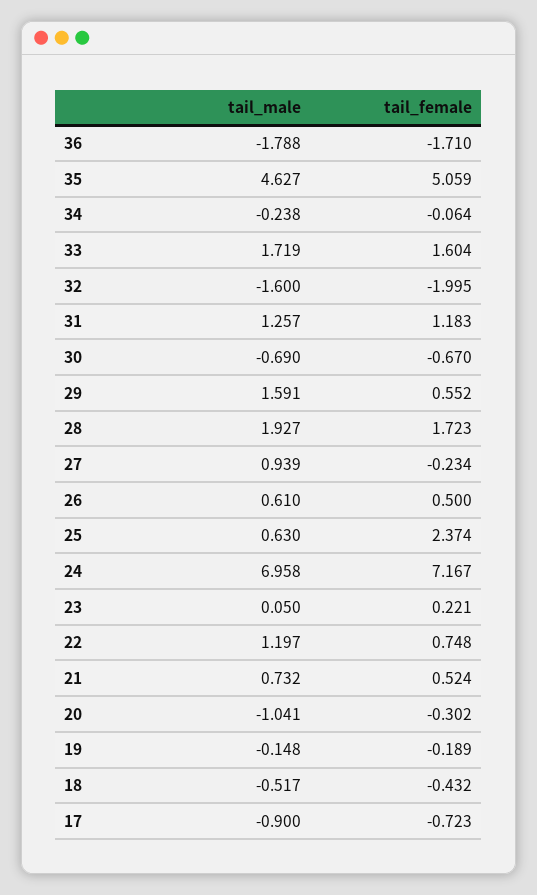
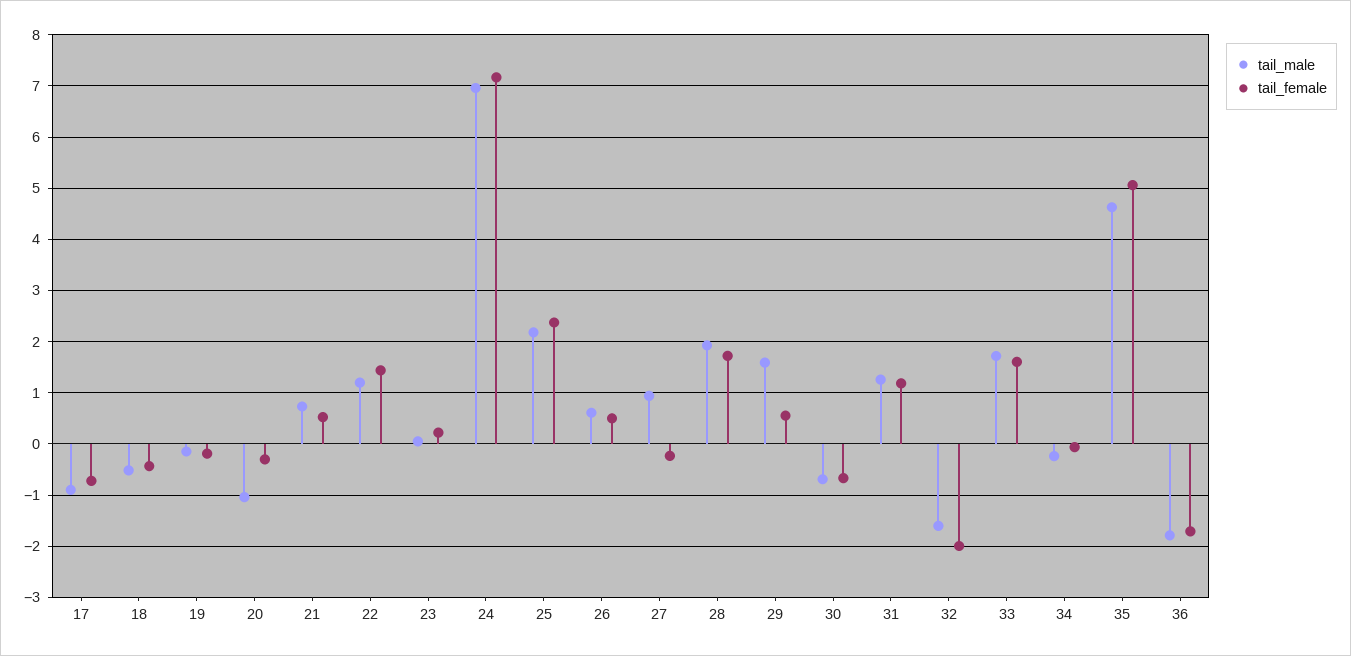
  {
    "tail_male": {
      "36": -1.788,
      "35": 4.627,
      "34": -0.238,
      "33": 1.719,
      "32": -1.6,
      "31": 1.257,
      "30": -0.69,
      "29": 1.591,
      "28": 1.927,
      "27": 0.939,
      "26": 0.61,
-     "25": 0.63,
+     "25": 2.2,
      "24": 6.958,
      "23": 0.05,
      "22": 1.197,
      "21": 0.732,
      "20": -1.041,
      "19": -0.148,
      "18": -0.517,
      "17": -0.9
    },
    "tail_female": {
      "36": -1.71,
      "35": 5.059,
      "34": -0.064,
      "33": 1.604,
      "32": -1.995,
      "31": 1.183,
      "30": -0.67,
      "29": 0.552,
      "28": 1.723,
      "27": -0.234,
      "26": 0.5,
      "25": 2.374,
      "24": 7.167,
      "23": 0.221,
-     "22": 0.748,
+     "22": 1.4,
      "21": 0.524,
      "20": -0.302,
      "19": -0.189,
      "18": -0.432,
      "17": -0.723
    }
  }

